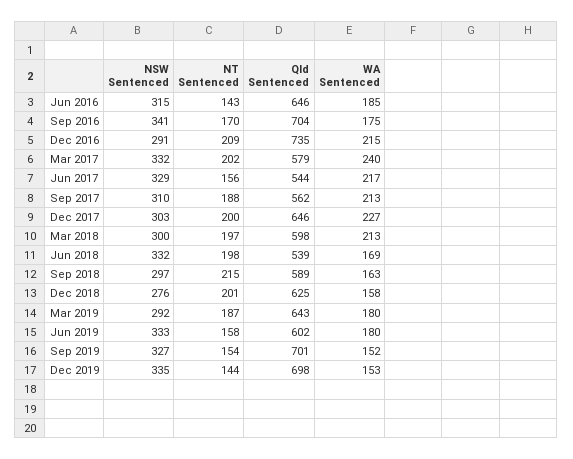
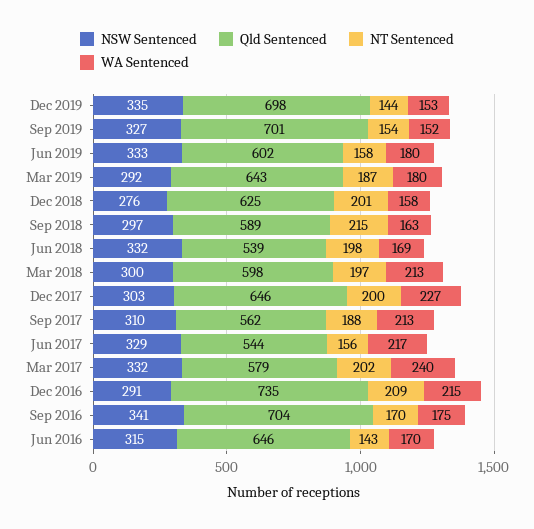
  {
    "NSW Sentenced": {
      "Jun 2016": 315,
      "Sep 2016": 341,
      "Dec 2016": 291,
      "Mar 2017": 332,
      "Jun 2017": 329,
      "Sep 2017": 310,
      "Dec 2017": 303,
      "Mar 2018": 300,
      "Jun 2018": 332,
      "Sep 2018": 297,
      "Dec 2018": 276,
      "Mar 2019": 292,
      "Jun 2019": 333,
      "Sep 2019": 327,
      "Dec 2019": 335
    },
    "NT Sentenced": {
      "Jun 2016": 143,
      "Sep 2016": 170,
      "Dec 2016": 209,
      "Mar 2017": 202,
      "Jun 2017": 156,
      "Sep 2017": 188,
      "Dec 2017": 200,
      "Mar 2018": 197,
      "Jun 2018": 198,
      "Sep 2018": 215,
      "Dec 2018": 201,
      "Mar 2019": 187,
      "Jun 2019": 158,
      "Sep 2019": 154,
      "Dec 2019": 144
    },
    "Qld Sentenced": {
      "Jun 2016": 646,
      "Sep 2016": 704,
      "Dec 2016": 735,
      "Mar 2017": 579,
      "Jun 2017": 544,
      "Sep 2017": 562,
      "Dec 2017": 646,
      "Mar 2018": 598,
      "Jun 2018": 539,
      "Sep 2018": 589,
      "Dec 2018": 625,
      "Mar 2019": 643,
      "Jun 2019": 602,
      "Sep 2019": 701,
      "Dec 2019": 698
    },
    "WA Sentenced": {
-     "Jun 2016": 185,
+     "Jun 2016": 170,
      "Sep 2016": 175,
      "Dec 2016": 215,
      "Mar 2017": 240,
      "Jun 2017": 217,
      "Sep 2017": 213,
      "Dec 2017": 227,
      "Mar 2018": 213,
      "Jun 2018": 169,
      "Sep 2018": 163,
      "Dec 2018": 158,
      "Mar 2019": 180,
      "Jun 2019": 180,
      "Sep 2019": 152,
      "Dec 2019": 153
    }
  }

